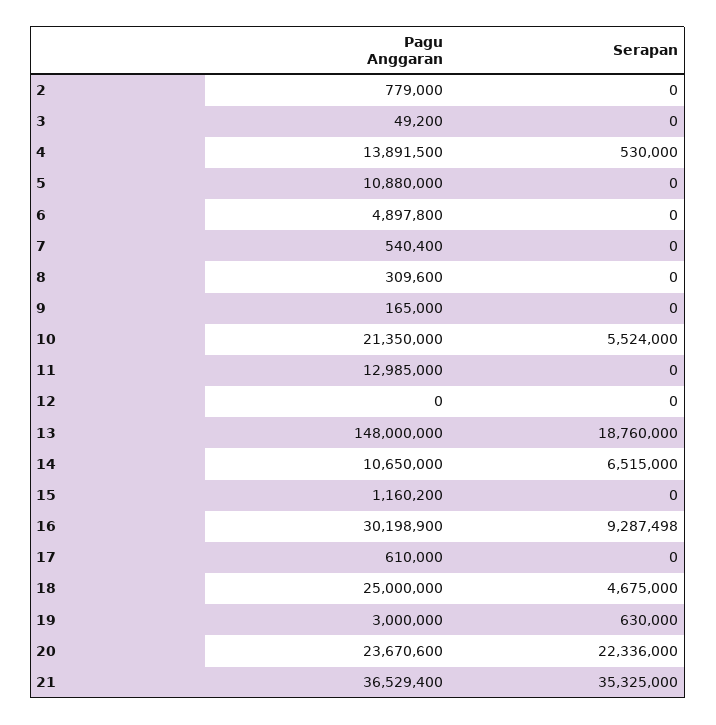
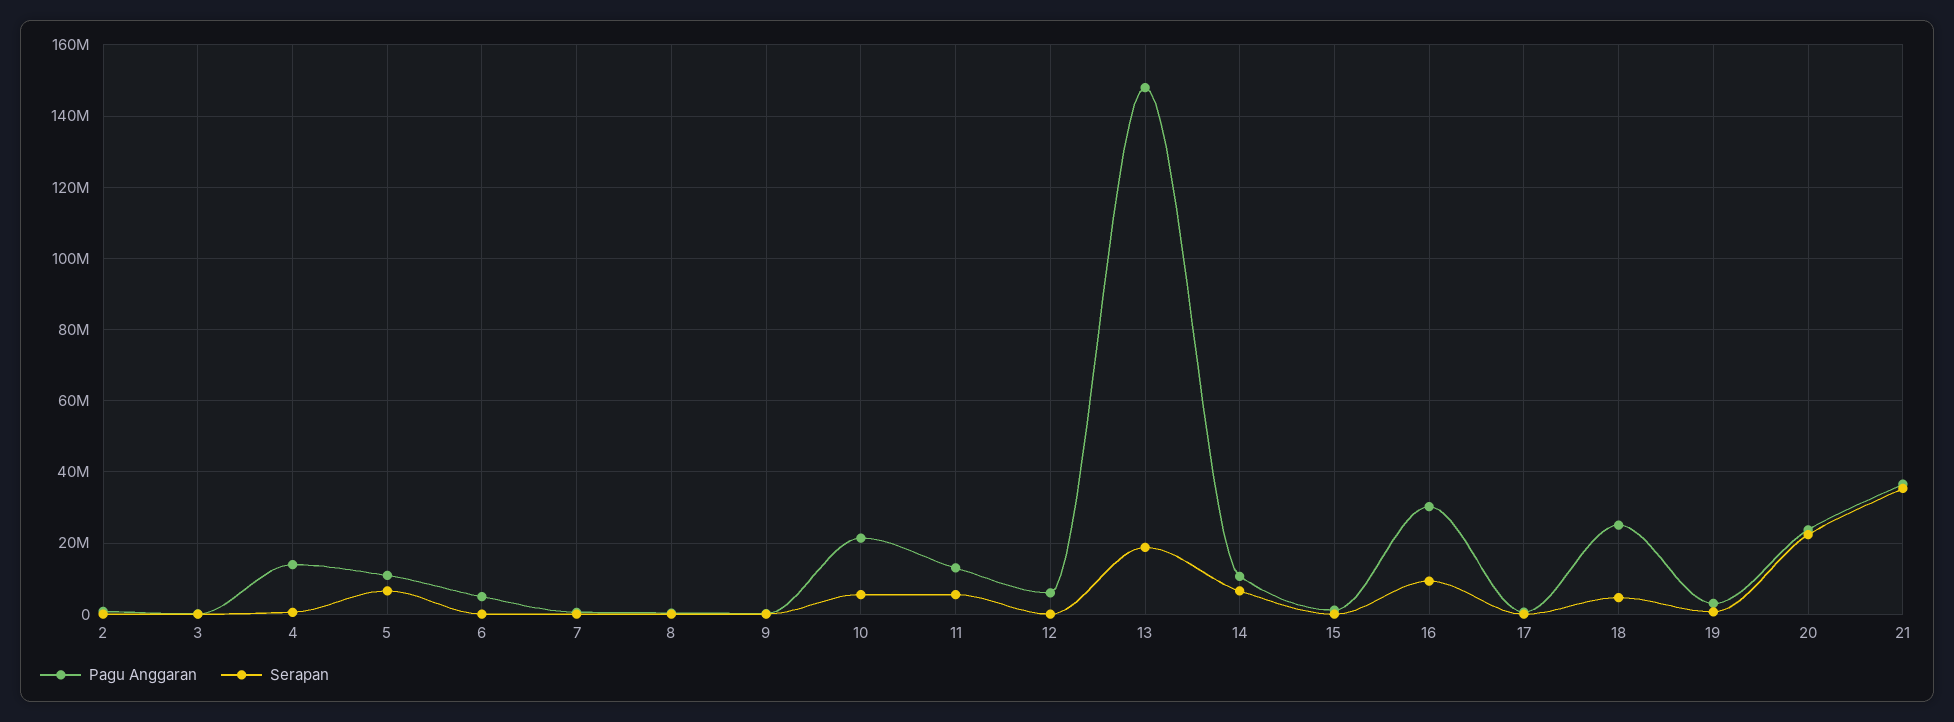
  {
    "Pagu Anggaran": {
      "2": 779000,
      "3": 49200,
      "4": 13891500,
      "5": 10880000,
      "6": 4897800,
      "7": 540400,
      "8": 309600,
      "9": 165000,
      "10": 21350000,
      "11": 12985000,
-     "12": 0,
+     "12": 6000000,
      "13": 148000000,
      "14": 10650000,
      "15": 1160200,
      "16": 30198900,
      "17": 610000,
      "18": 25000000,
      "19": 3000000,
      "20": 23670600,
      "21": 36529400
    },
    "Serapan": {
      "2": 0,
      "3": 0,
      "4": 530000,
-     "5": 0,
+     "5": 6000000,
      "6": 0,
      "7": 0,
      "8": 0,
      "9": 0,
      "10": 5524000,
-     "11": 0,
+     "11": 6000000,
      "12": 0,
      "13": 18760000,
      "14": 6515000,
      "15": 0,
      "16": 9287498,
      "17": 0,
      "18": 4675000,
      "19": 630000,
      "20": 22336000,
      "21": 35325000
    }
  }

